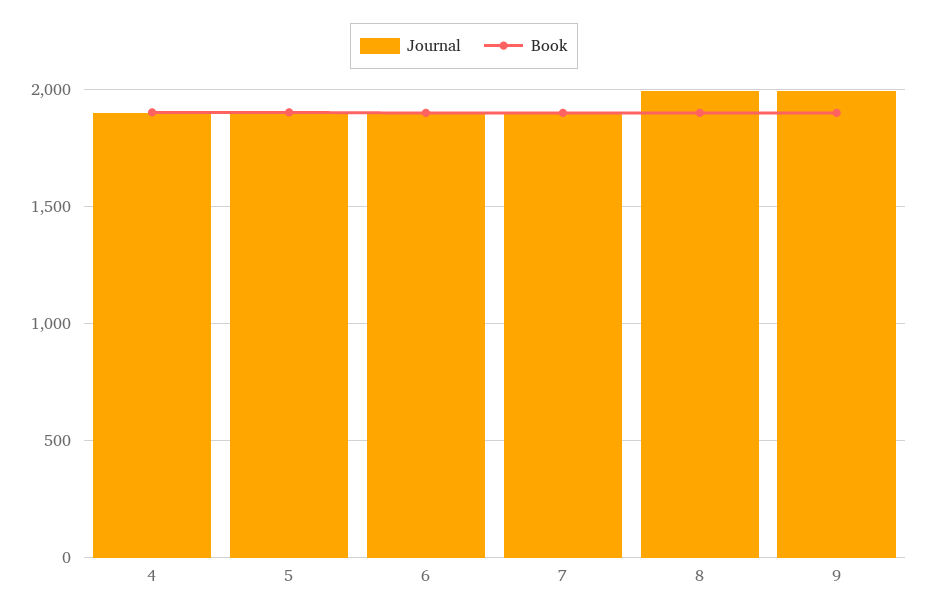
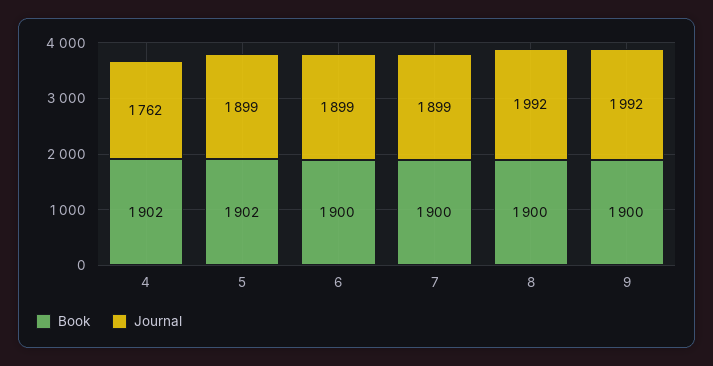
  {
    "Journal": {
-     "4": 1900,
+     "4": 1762,
      "5": 1899,
      "6": 1899,
      "7": 1899,
      "8": 1992,
      "9": 1992
    },
    "Book": {
      "4": 1902,
      "5": 1902,
      "6": 1900,
      "7": 1900,
      "8": 1900,
      "9": 1900
    }
  }

